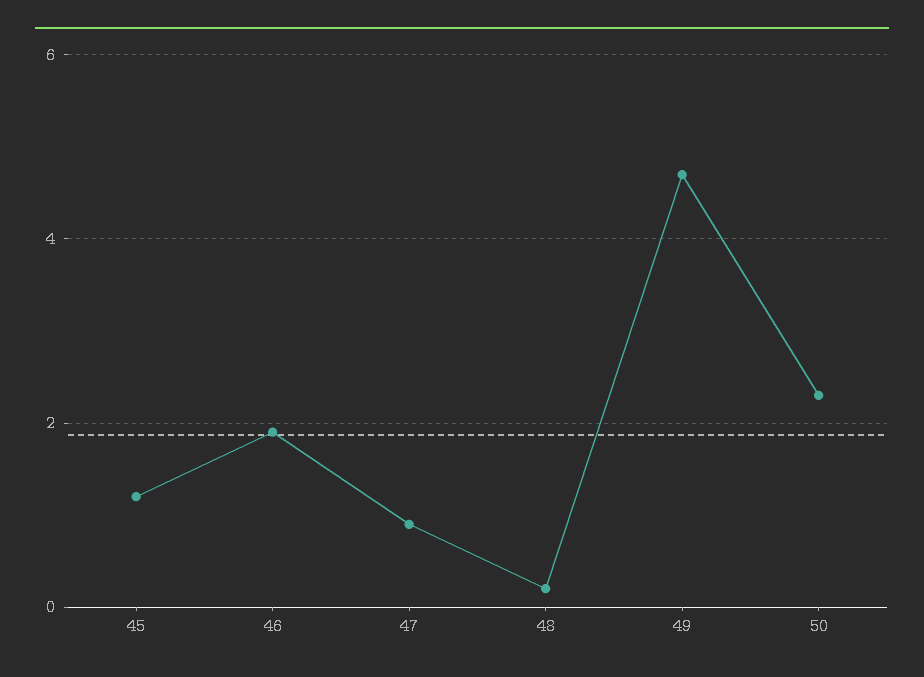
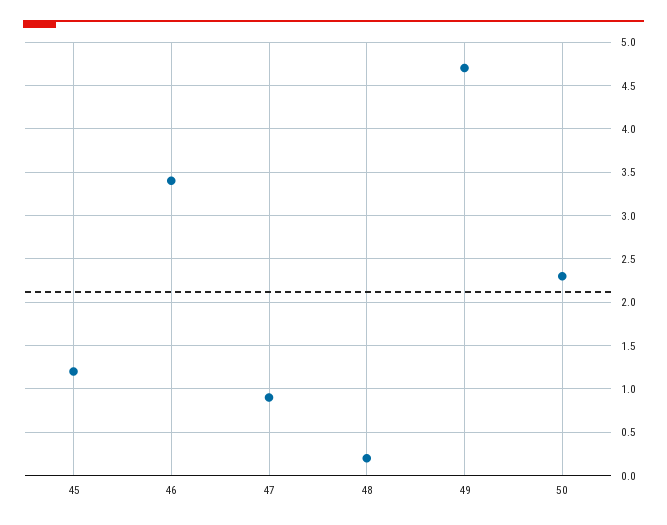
  {
    "45": 1.2,
-   "46": 2,
+   "46": 3.4,
    "47": 0.9,
    "48": 0.2,
    "49": 4.7,
    "50": 2.3
  }

